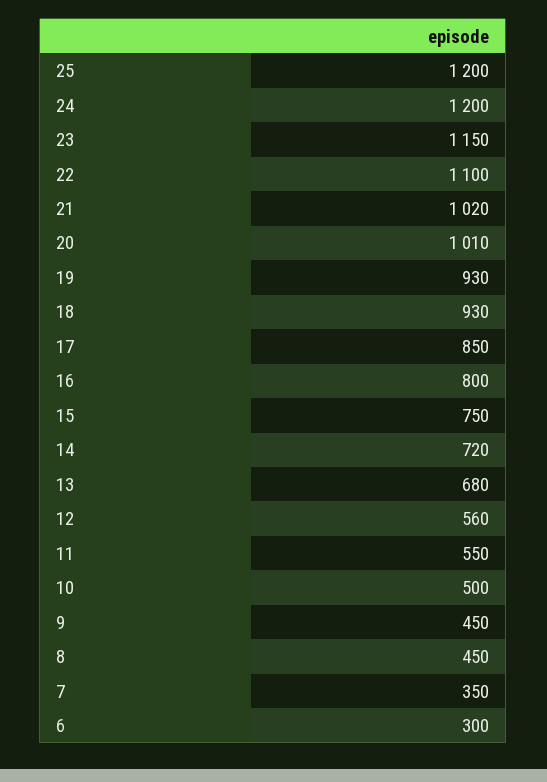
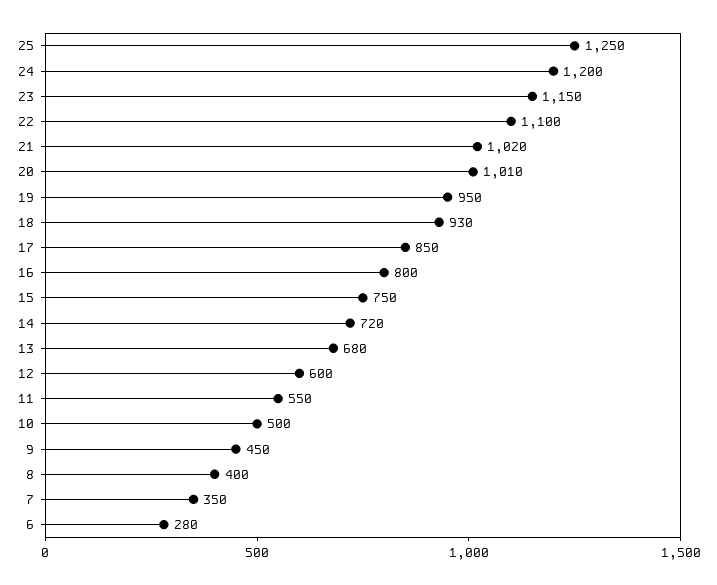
  {
-   "25": 1200,
+   "25": 1250,
    "24": 1200,
    "23": 1150,
    "22": 1100,
    "21": 1020,
    "20": 1010,
-   "19": 930,
+   "19": 950,
    "18": 930,
    "17": 850,
    "16": 800,
    "15": 750,
    "14": 720,
    "13": 680,
-   "12": 560,
+   "12": 600,
    "11": 550,
    "10": 500,
    "9": 450,
-   "8": 450,
+   "8": 400,
    "7": 350,
-   "6": 300
+   "6": 280
  }

